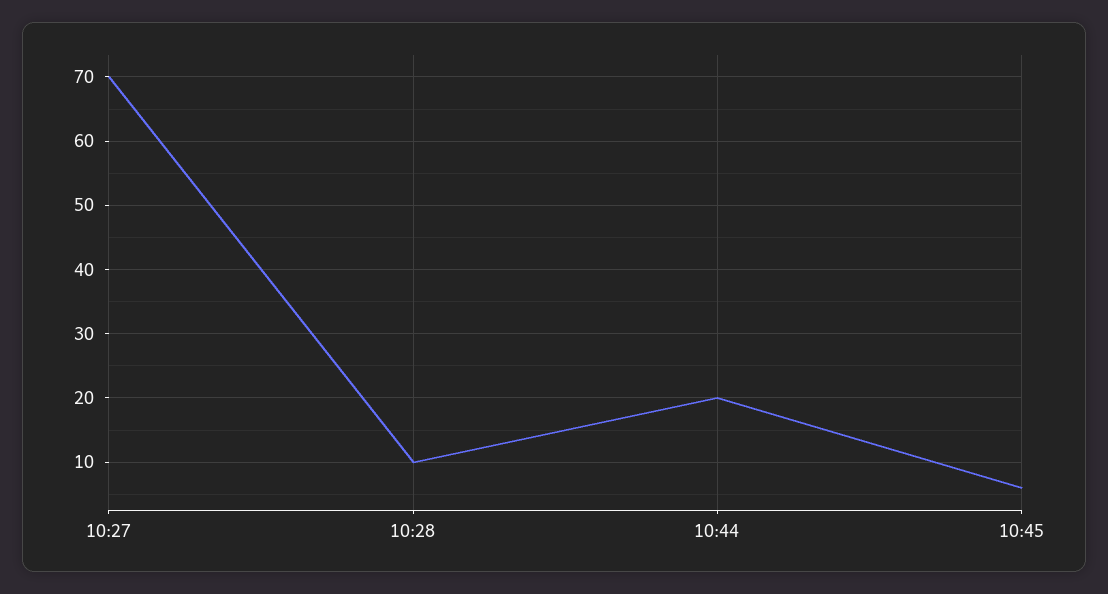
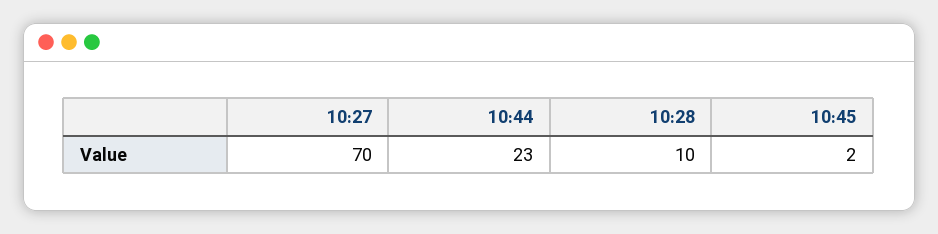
  {
    "10:27": 70,
    "10:28": 10,
-   "10:44": 20,
+   "10:44": 23,
-   "10:45": 6
+   "10:45": 2
  }

